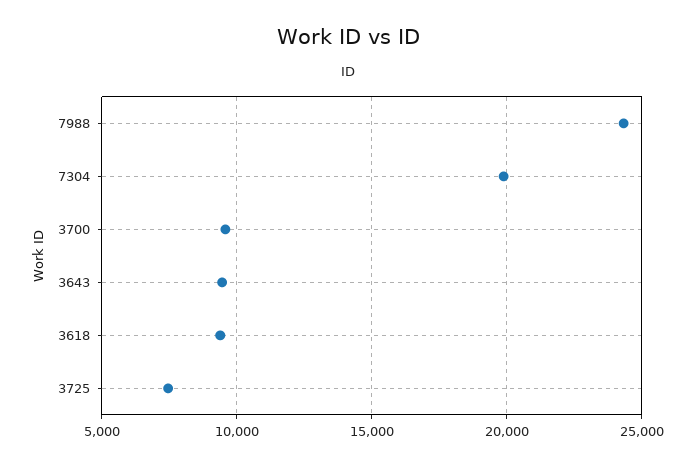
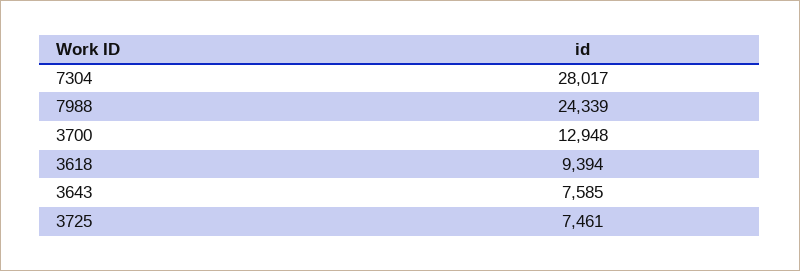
  {
    "7988": 24339,
-   "7304": 20000,
+   "7304": 28017,
-   "3700": 9500,
+   "3700": 12948,
-   "3643": 9500,
+   "3643": 7585,
    "3618": 9394,
    "3725": 7461
  }

